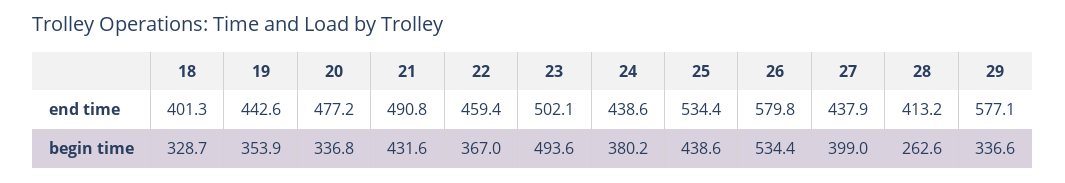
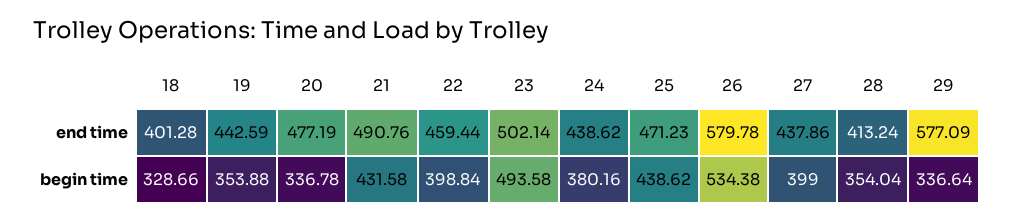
  {
    "18": {
      "end time": 401.28,
      "begin time": 328.66
    },
    "19": {
      "end time": 442.59,
      "begin time": 353.88
    },
    "20": {
      "end time": 477.19,
      "begin time": 336.78
    },
    "21": {
      "end time": 490.76,
      "begin time": 431.58
    },
    "22": {
      "end time": 459.44,
-     "begin time": 367
+     "begin time": 398.84
    },
    "23": {
      "end time": 502.14,
      "begin time": 493.58
    },
    "24": {
      "end time": 438.62,
      "begin time": 380.16
    },
    "25": {
-     "end time": 534.4,
+     "end time": 471.23,
      "begin time": 438.62
    },
    "26": {
      "end time": 579.78,
      "begin time": 534.38
    },
    "27": {
      "end time": 437.86,
      "begin time": 399
    },
    "28": {
      "end time": 413.24,
-     "begin time": 262.6
+     "begin time": 354.04
    },
    "29": {
      "end time": 577.09,
      "begin time": 336.64
    }
  }

